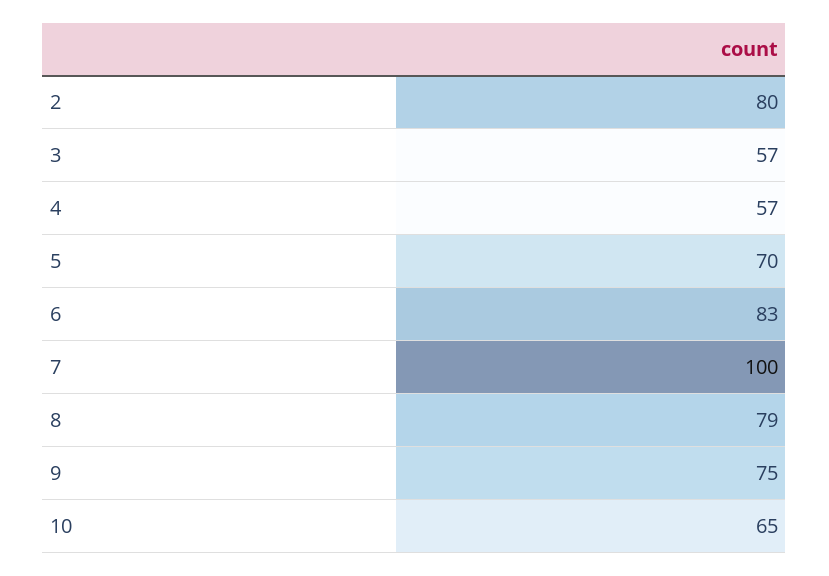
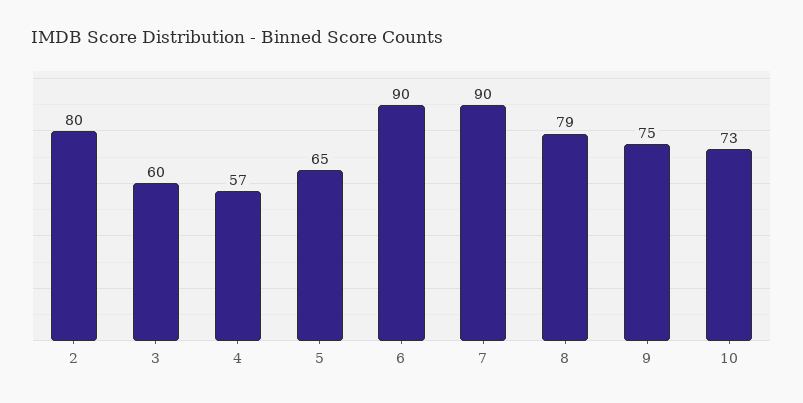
  {
    "2": 80,
-   "3": 57,
+   "3": 60,
    "4": 57,
-   "5": 70,
+   "5": 65,
-   "6": 83,
+   "6": 90,
-   "7": 100,
+   "7": 90,
    "8": 79,
    "9": 75,
-   "10": 65
+   "10": 73
  }

